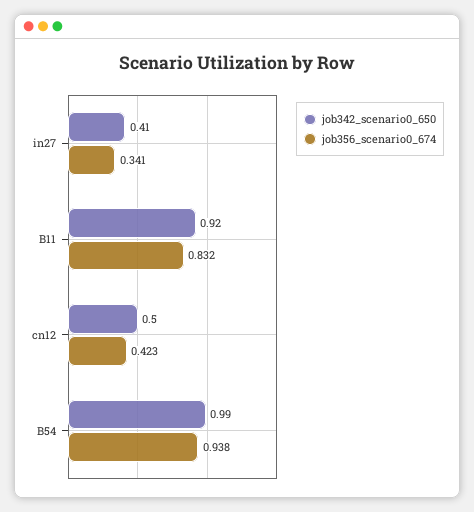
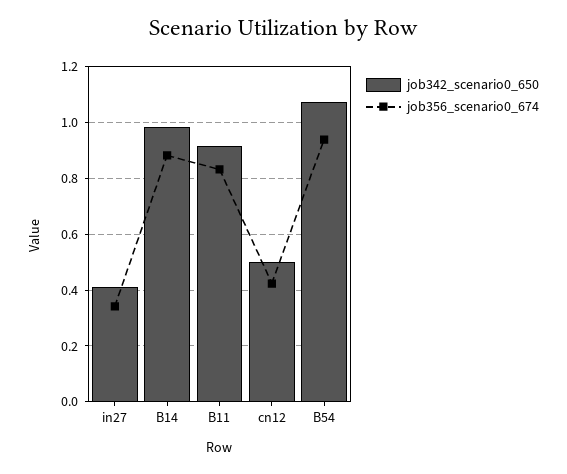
  {
    "job342_scenario0_650": {
      "in27": 0.41,
      "B11": 0.92,
      "cn12": 0.5,
-     "B54": 0.99
+     "B54": 1.075,
+     "B14": 0.975
    },
    "job356_scenario0_674": {
      "in27": 0.341,
      "B11": 0.832,
      "cn12": 0.423,
-     "B54": 0.938
+     "B54": 0.938,
+     "B14": 0.875
    }
  }

